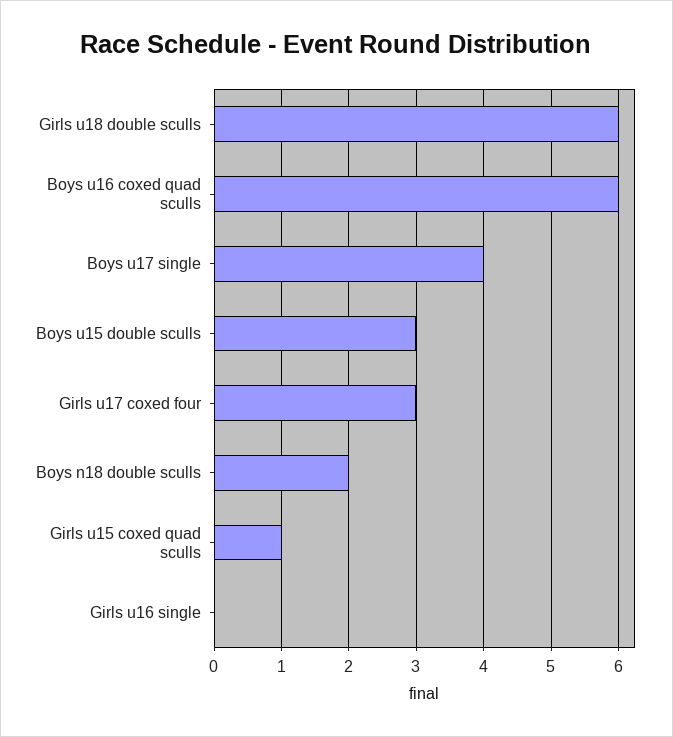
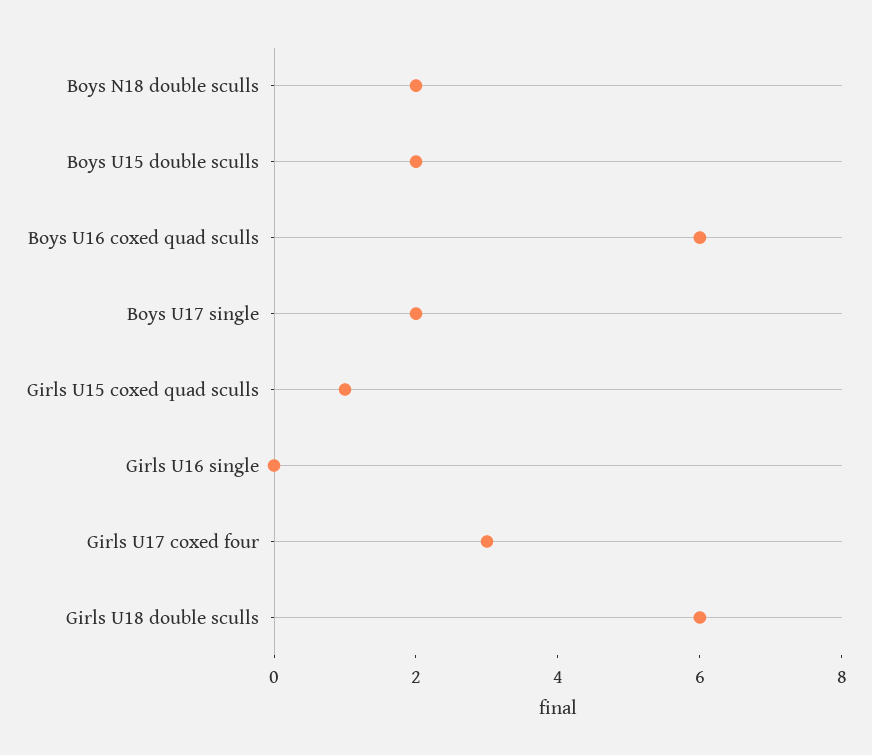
  {
    "Girls u18 double sculls": 6,
    "Boys u16 coxed quad sculls": 6,
-   "Boys u17 single": 4,
+   "Boys u17 single": 2,
-   "Boys u15 double sculls": 3,
+   "Boys u15 double sculls": 2,
    "Girls u17 coxed four": 3,
    "Boys n18 double sculls": 2,
    "Girls u15 coxed quad sculls": 1,
    "Girls u16 single": 0
  }

